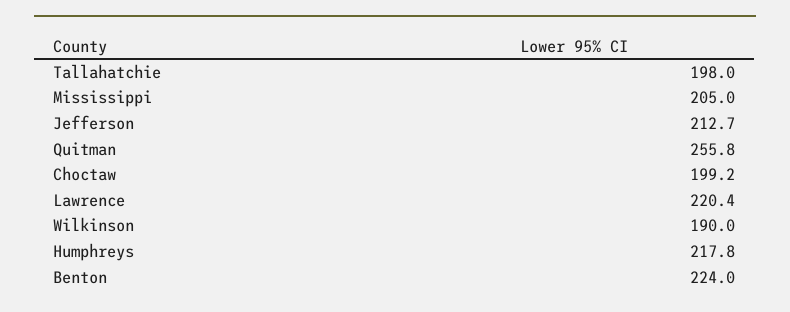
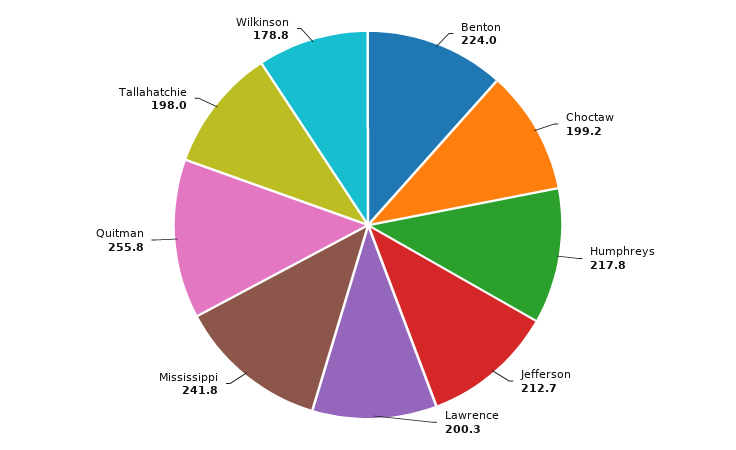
  {
    "Tallahatchie": 198,
-   "Mississippi": 205,
+   "Mississippi": 241.8,
    "Jefferson": 212.7,
    "Quitman": 255.8,
    "Choctaw": 199.2,
-   "Lawrence": 220.4,
+   "Lawrence": 200.3,
-   "Wilkinson": 190,
+   "Wilkinson": 178.8,
    "Humphreys": 217.8,
    "Benton": 224
  }

